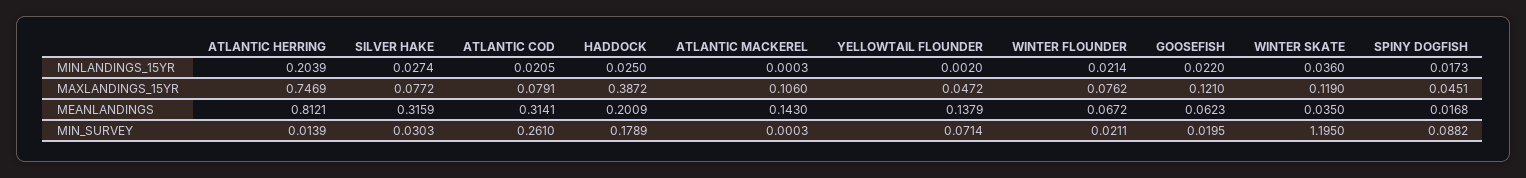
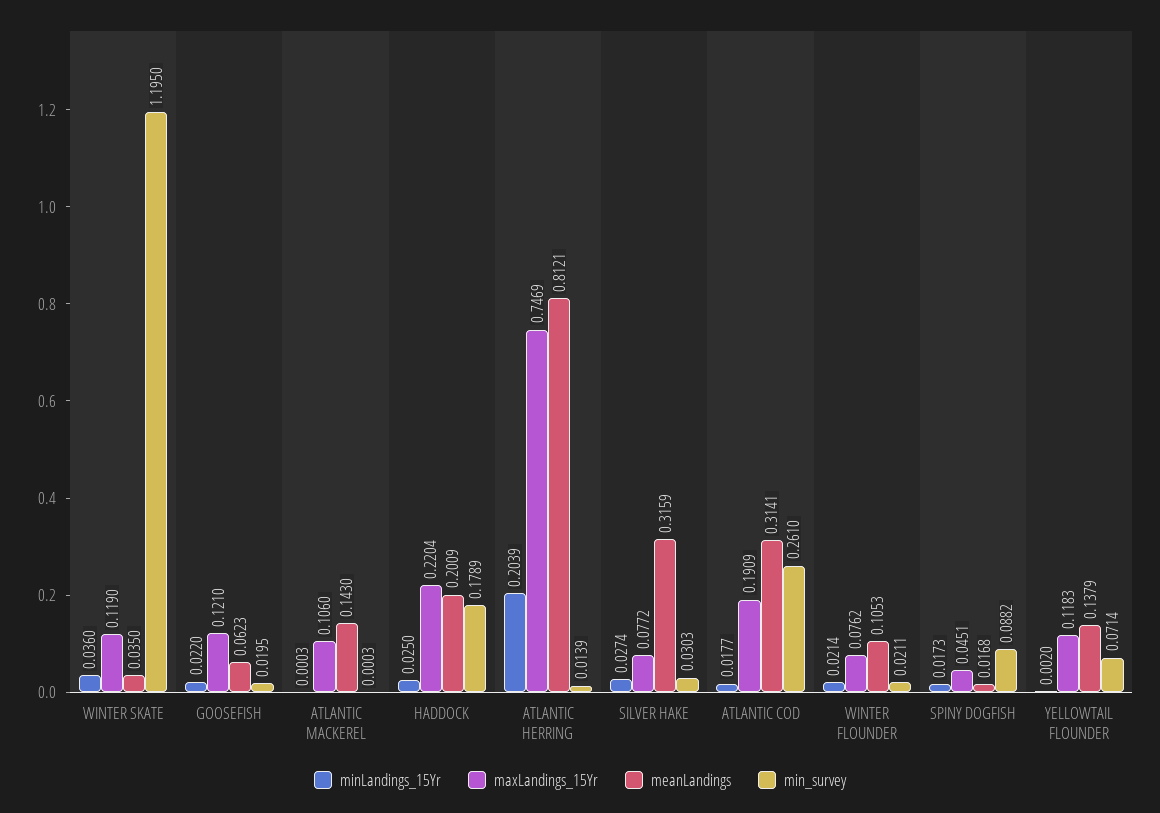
  {
    "MINLANDINGS_15YR": {
      "ATLANTIC HERRING": 0.2039,
      "SILVER HAKE": 0.0274,
-     "ATLANTIC COD": 0.0205,
+     "ATLANTIC COD": 0.0177,
      "HADDOCK": 0.025,
      "ATLANTIC MACKEREL": 0.0003,
      "YELLOWTAIL FLOUNDER": 0.002,
      "WINTER FLOUNDER": 0.0214,
      "GOOSEFISH": 0.022,
      "WINTER SKATE": 0.036,
      "SPINY DOGFISH": 0.0173
    },
    "MAXLANDINGS_15YR": {
      "ATLANTIC HERRING": 0.7469,
      "SILVER HAKE": 0.0772,
-     "ATLANTIC COD": 0.0791,
+     "ATLANTIC COD": 0.1909,
-     "HADDOCK": 0.3872,
+     "HADDOCK": 0.2204,
      "ATLANTIC MACKEREL": 0.106,
-     "YELLOWTAIL FLOUNDER": 0.0472,
+     "YELLOWTAIL FLOUNDER": 0.1183,
      "WINTER FLOUNDER": 0.0762,
      "GOOSEFISH": 0.121,
      "WINTER SKATE": 0.119,
      "SPINY DOGFISH": 0.0451
    },
    "MEANLANDINGS": {
      "ATLANTIC HERRING": 0.8121,
      "SILVER HAKE": 0.3159,
      "ATLANTIC COD": 0.3141,
      "HADDOCK": 0.2009,
      "ATLANTIC MACKEREL": 0.143,
      "YELLOWTAIL FLOUNDER": 0.1379,
-     "WINTER FLOUNDER": 0.0672,
+     "WINTER FLOUNDER": 0.1053,
      "GOOSEFISH": 0.0623,
      "WINTER SKATE": 0.035,
      "SPINY DOGFISH": 0.0168
    },
    "MIN_SURVEY": {
      "ATLANTIC HERRING": 0.0139,
      "SILVER HAKE": 0.0303,
      "ATLANTIC COD": 0.261,
      "HADDOCK": 0.1789,
      "ATLANTIC MACKEREL": 0.0003,
      "YELLOWTAIL FLOUNDER": 0.0714,
      "WINTER FLOUNDER": 0.0211,
      "GOOSEFISH": 0.0195,
      "WINTER SKATE": 1.195,
      "SPINY DOGFISH": 0.0882
    }
  }

